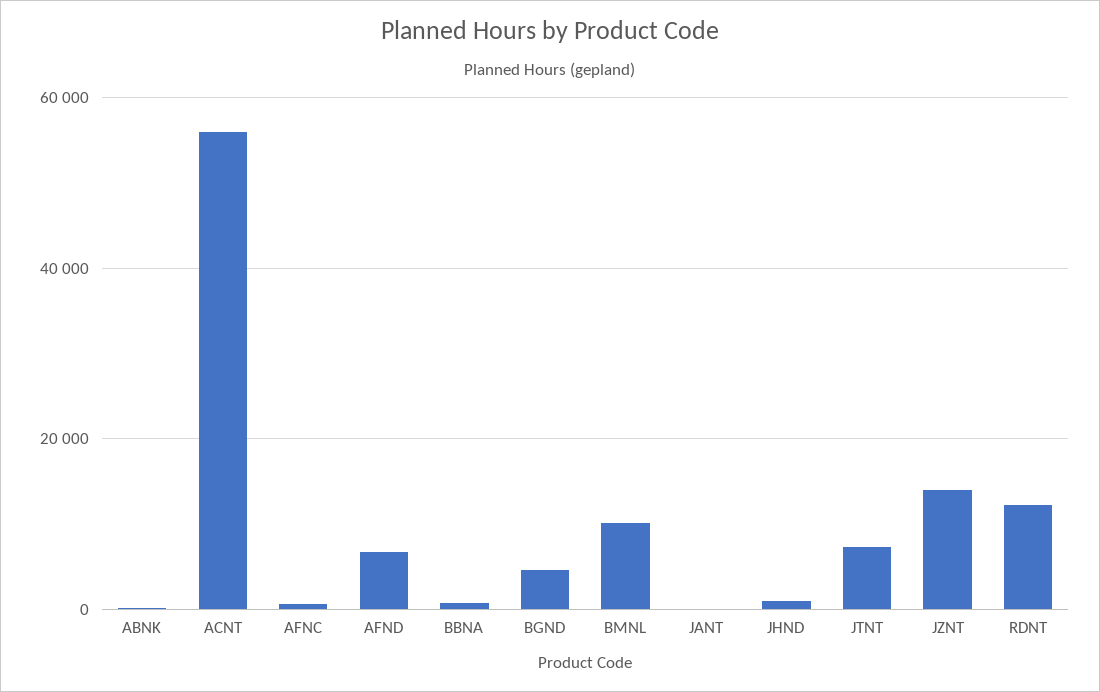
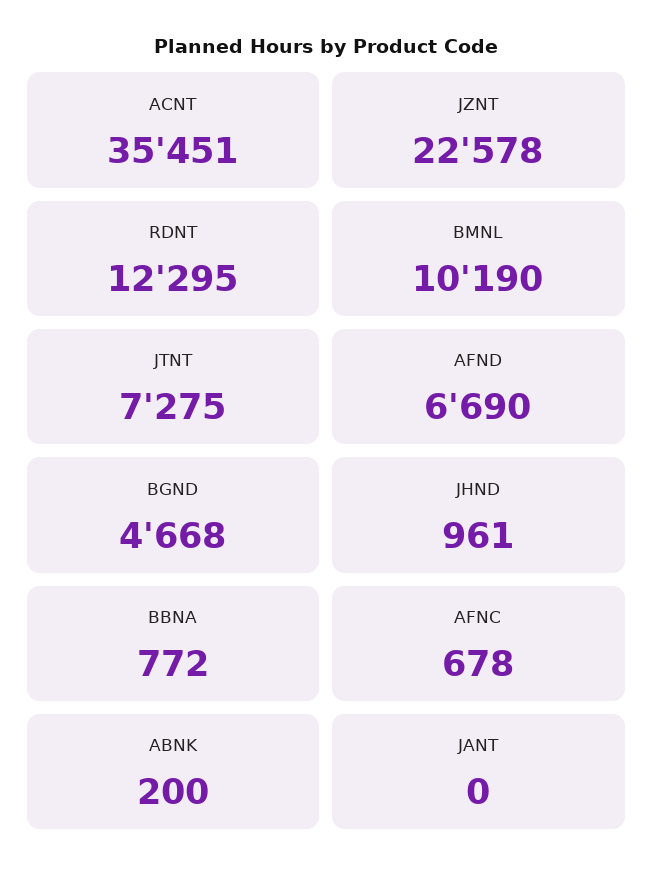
  {
    "ABNK": 200,
-   "ACNT": 56000,
+   "ACNT": 35451,
    "AFNC": 678,
    "AFND": 6690,
    "BBNA": 772,
    "BGND": 4668,
    "BMNL": 10190,
    "JANT": 0,
    "JHND": 961,
    "JTNT": 7275,
-   "JZNT": 14000,
+   "JZNT": 22578,
    "RDNT": 12295
  }

